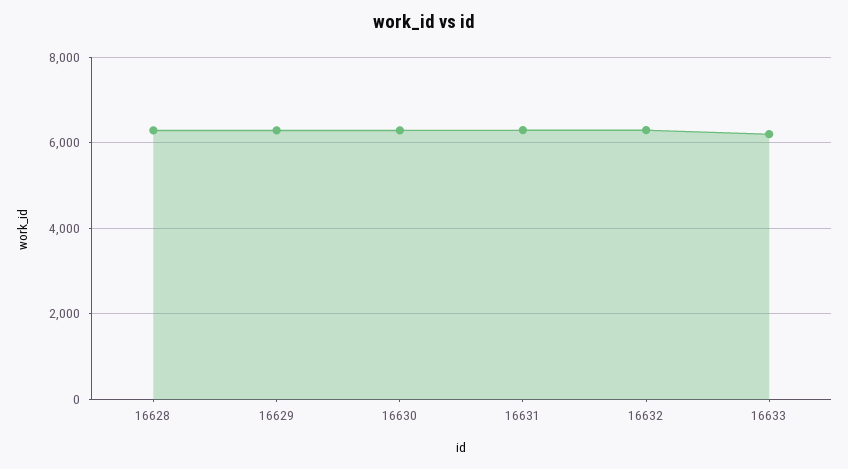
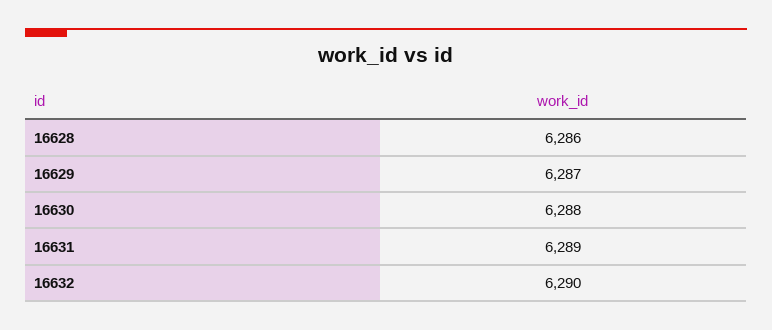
  {
    "16628": 6286,
    "16629": 6287,
    "16630": 6288,
    "16631": 6289,
-   "16632": 6290,
+   "16632": 6290
-   "16633": 6200
  }

